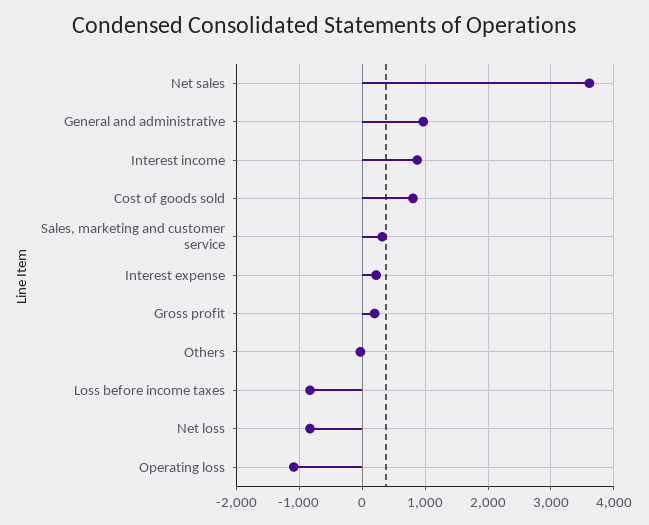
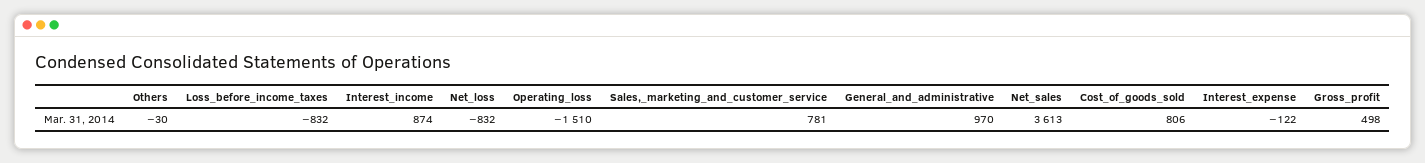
  {
    "Net sales": 3613,
    "General and administrative": 970,
    "Interest income": 874,
    "Cost of goods sold": 806,
-   "Sales, marketing and customer service": 300,
+   "Sales, marketing and customer service": 781,
-   "Interest expense": 200,
+   "Interest expense": -122,
-   "Gross profit": 200,
+   "Gross profit": 498,
    "Others": -30,
    "Loss before income taxes": -832,
    "Net loss": -832,
-   "Operating loss": -1100
+   "Operating loss": -1510
  }

